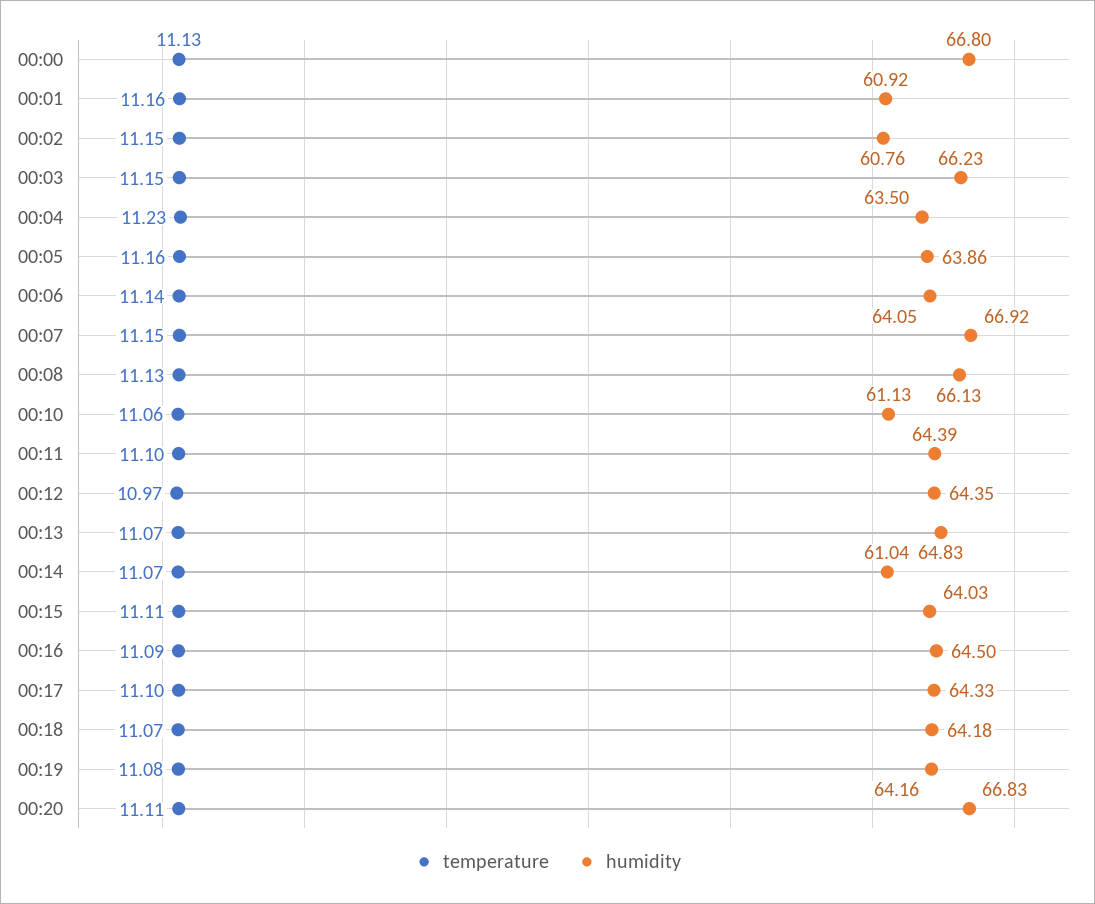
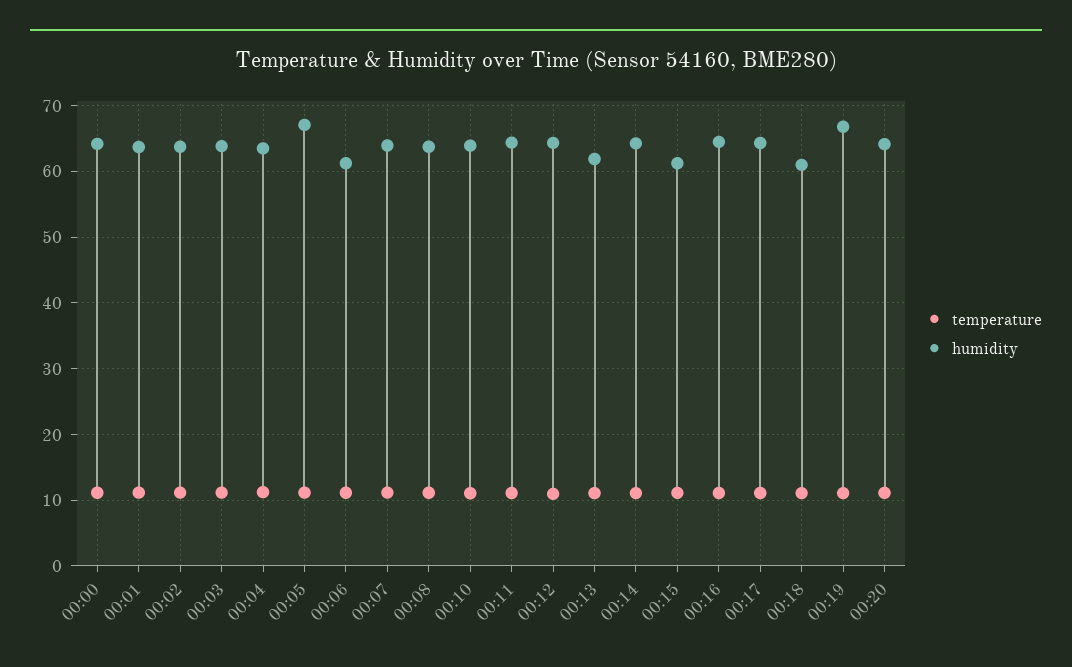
  {
    "temperature": {
      "00:00": 11.13,
      "00:01": 11.16,
      "00:02": 11.15,
      "00:03": 11.15,
      "00:04": 11.23,
      "00:05": 11.16,
      "00:06": 11.14,
      "00:07": 11.15,
      "00:08": 11.13,
      "00:10": 11.06,
      "00:11": 11.1,
      "00:12": 10.97,
      "00:13": 11.07,
      "00:14": 11.07,
      "00:15": 11.11,
      "00:16": 11.09,
      "00:17": 11.1,
      "00:18": 11.07,
      "00:19": 11.08,
      "00:20": 11.11
    },
    "humidity": {
-     "00:00": 66.8,
+     "00:00": 64,
-     "00:01": 60.92,
+     "00:01": 64,
-     "00:02": 60.76,
+     "00:02": 64,
-     "00:03": 66.23,
+     "00:03": 64,
      "00:04": 63.5,
-     "00:05": 63.86,
+     "00:05": 67,
-     "00:06": 64.05,
+     "00:06": 61,
-     "00:07": 66.92,
+     "00:07": 64,
-     "00:08": 66.13,
+     "00:08": 64,
-     "00:10": 61.13,
+     "00:10": 64,
      "00:11": 64.39,
      "00:12": 64.35,
-     "00:13": 64.83,
+     "00:13": 62,
-     "00:14": 61.04,
+     "00:14": 64,
-     "00:15": 64.03,
+     "00:15": 61,
      "00:16": 64.5,
      "00:17": 64.33,
-     "00:18": 64.18,
+     "00:18": 61,
-     "00:19": 64.16,
+     "00:19": 67,
-     "00:20": 66.83
+     "00:20": 64
    }
  }

